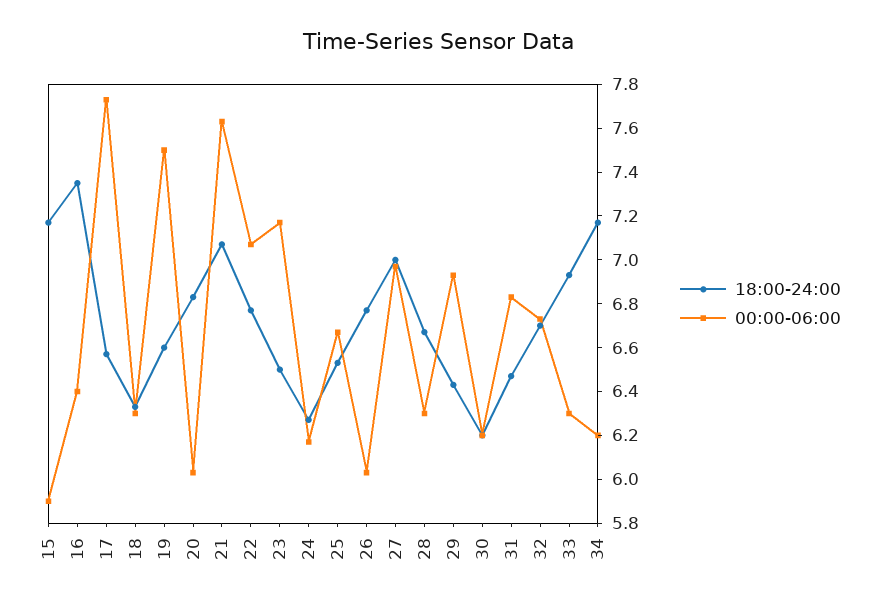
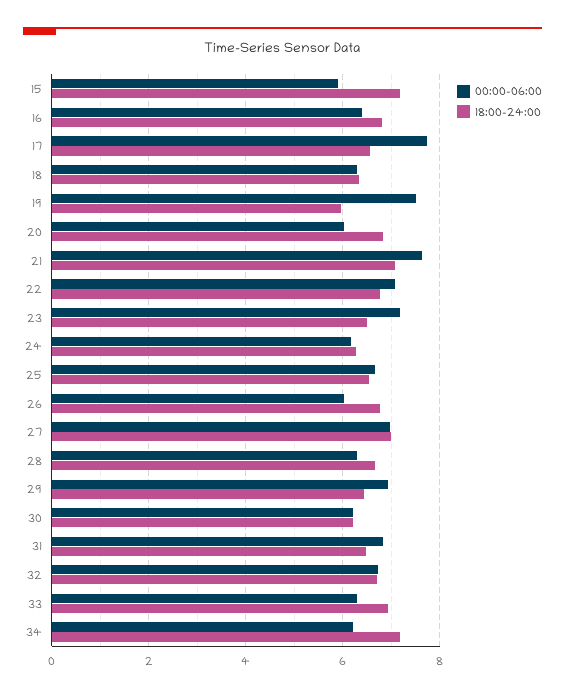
  {
    "18:00-24:00": {
      "15": 7.15,
-     "16": 7.35,
+     "16": 6.8,
      "17": 6.55,
      "18": 6.35,
-     "19": 6.6,
+     "19": 6,
      "20": 6.85,
      "21": 7.05,
      "22": 6.75,
      "23": 6.5,
      "24": 6.25,
      "25": 6.55,
      "26": 6.75,
      "27": 7,
      "28": 6.65,
      "29": 6.45,
      "30": 6.2,
      "31": 6.45,
      "32": 6.7,
      "33": 6.95,
      "34": 7.15
    },
    "00:00-06:00": {
      "15": 5.9,
      "16": 6.4,
      "17": 7.75,
      "18": 6.3,
      "19": 7.5,
      "20": 6.05,
      "21": 7.65,
      "22": 7.05,
      "23": 7.15,
      "24": 6.15,
      "25": 6.65,
      "26": 6.05,
      "27": 6.95,
      "28": 6.3,
      "29": 6.95,
      "30": 6.2,
      "31": 6.85,
      "32": 6.75,
      "33": 6.3,
      "34": 6.2
    }
  }

